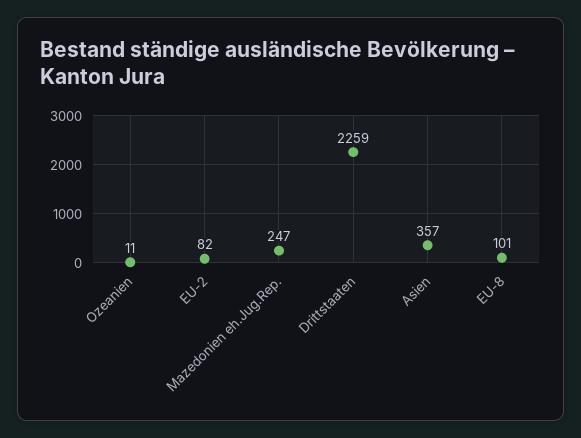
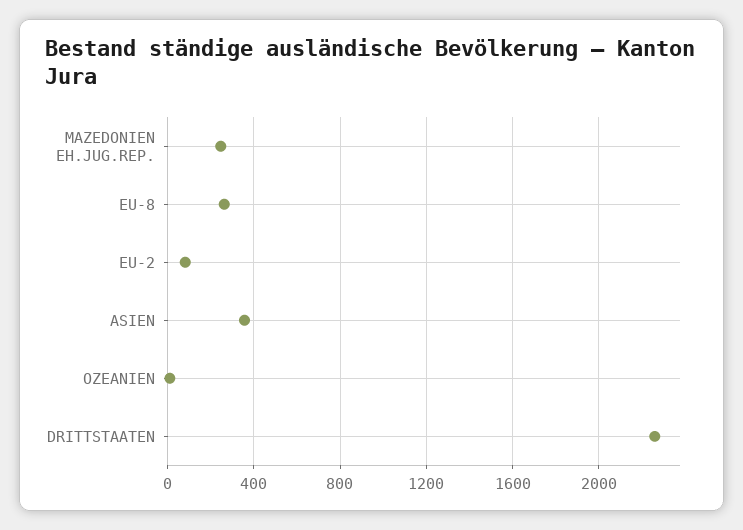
  {
    "Ozeanien": 11,
    "EU-2": 82,
    "Mazedonien eh.Jug.Rep.": 247,
    "Drittstaaten": 2259,
    "Asien": 357,
-   "EU-8": 101
+   "EU-8": 250
  }

